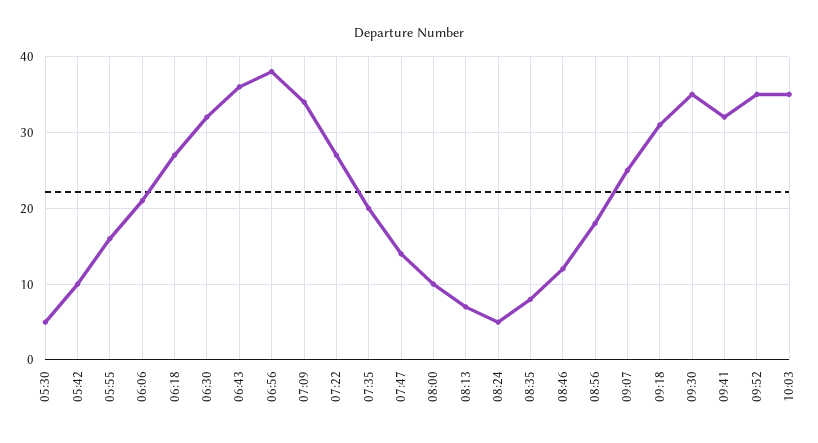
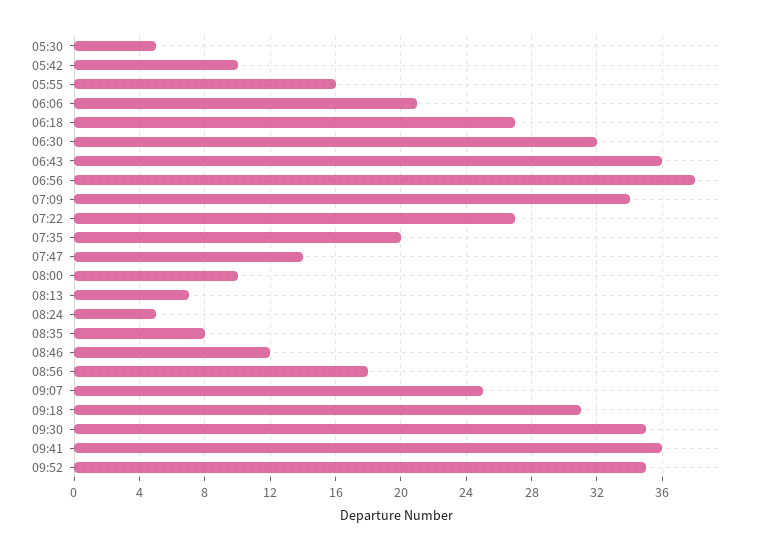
  {
    "05:30": 5,
    "05:42": 10,
    "05:55": 16,
    "06:06": 21,
    "06:18": 27,
    "06:30": 32,
    "06:43": 36,
    "06:56": 38,
    "07:09": 34,
    "07:22": 27,
    "07:35": 20,
    "07:47": 14,
    "08:00": 10,
    "08:13": 7,
    "08:24": 5,
    "08:35": 8,
    "08:46": 12,
    "08:56": 18,
    "09:07": 25,
    "09:18": 31,
    "09:30": 35,
-   "09:41": 32,
+   "09:41": 36,
-   "09:52": 35,
+   "09:52": 35
-   "10:03": 35
  }

